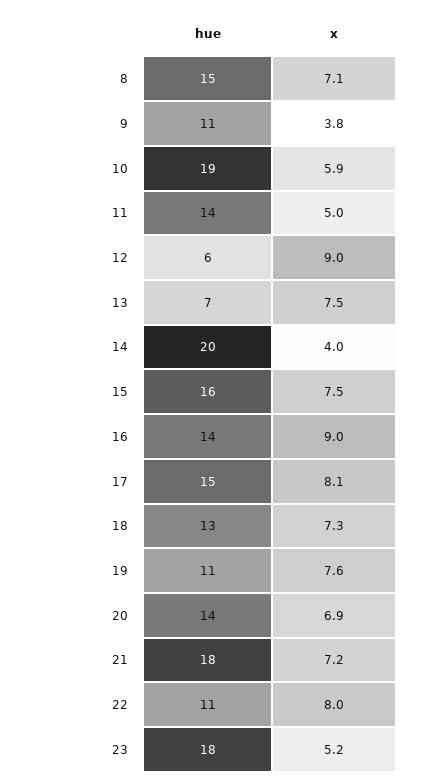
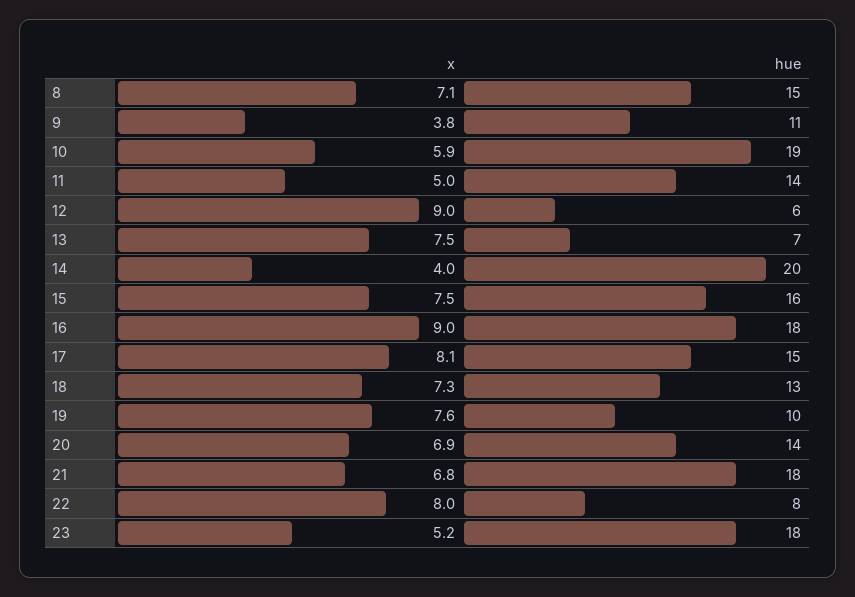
  {
    "hue": {
      "8": 15,
      "9": 11,
      "10": 19,
      "11": 14,
      "12": 6,
      "13": 7,
      "14": 20,
      "15": 16,
-     "16": 14,
+     "16": 18,
      "17": 15,
      "18": 13,
-     "19": 11,
+     "19": 10,
      "20": 14,
      "21": 18,
-     "22": 11,
+     "22": 8,
      "23": 18
    },
    "x": {
      "8": 7.1,
      "9": 3.8,
      "10": 5.9,
      "11": 5,
      "12": 9,
      "13": 7.5,
      "14": 4,
      "15": 7.5,
      "16": 9,
      "17": 8.1,
      "18": 7.3,
      "19": 7.6,
      "20": 6.9,
-     "21": 7.2,
+     "21": 6.8,
      "22": 8,
      "23": 5.2
    }
  }

